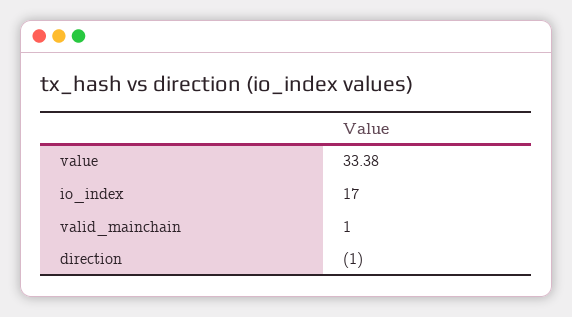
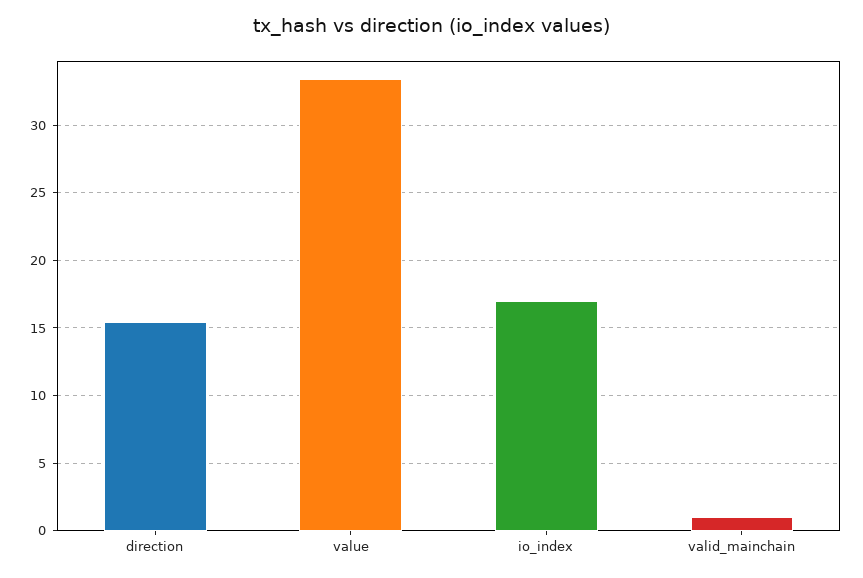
  {
    "value": 33.38,
    "io_index": 17,
    "valid_mainchain": 1,
-   "direction": -1
+   "direction": 15.5
  }

